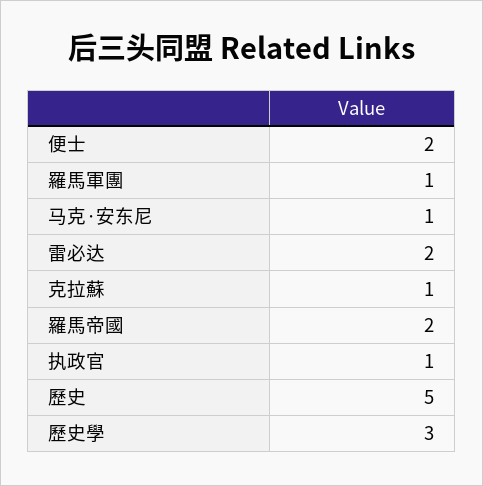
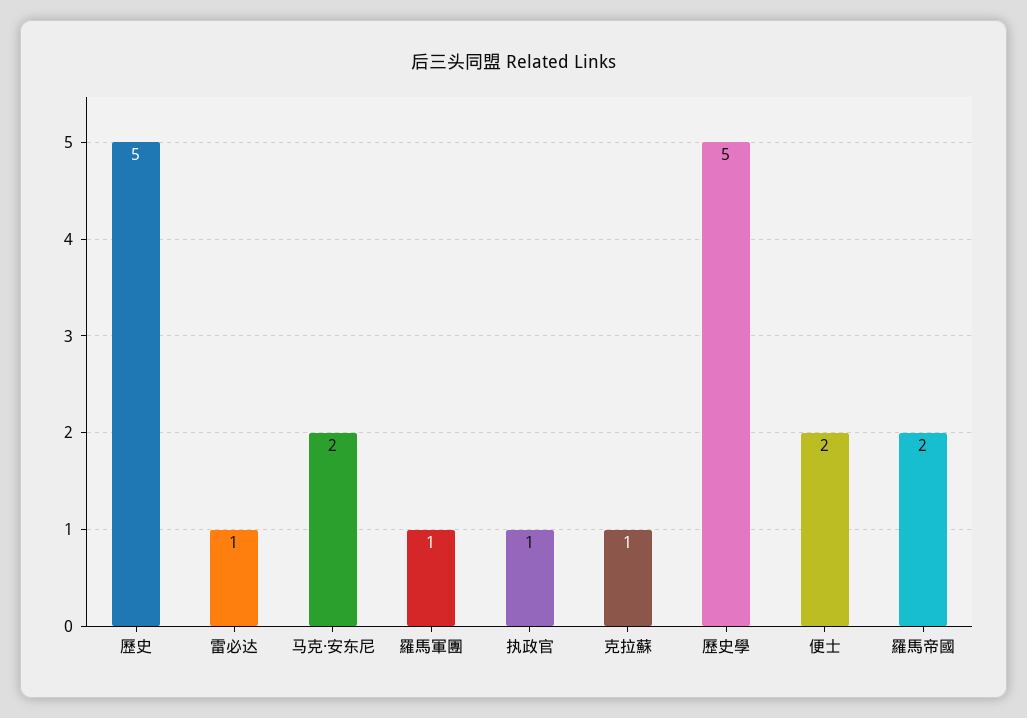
  {
    "便士": 2,
    "羅馬軍團": 1,
-   "马克·安东尼": 1,
+   "马克·安东尼": 2,
-   "雷必达": 2,
+   "雷必达": 1,
    "克拉蘇": 1,
    "羅馬帝國": 2,
    "执政官": 1,
    "歷史": 5,
-   "歷史學": 3
+   "歷史學": 5
  }

